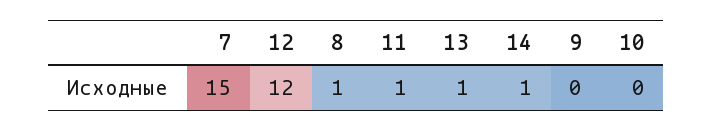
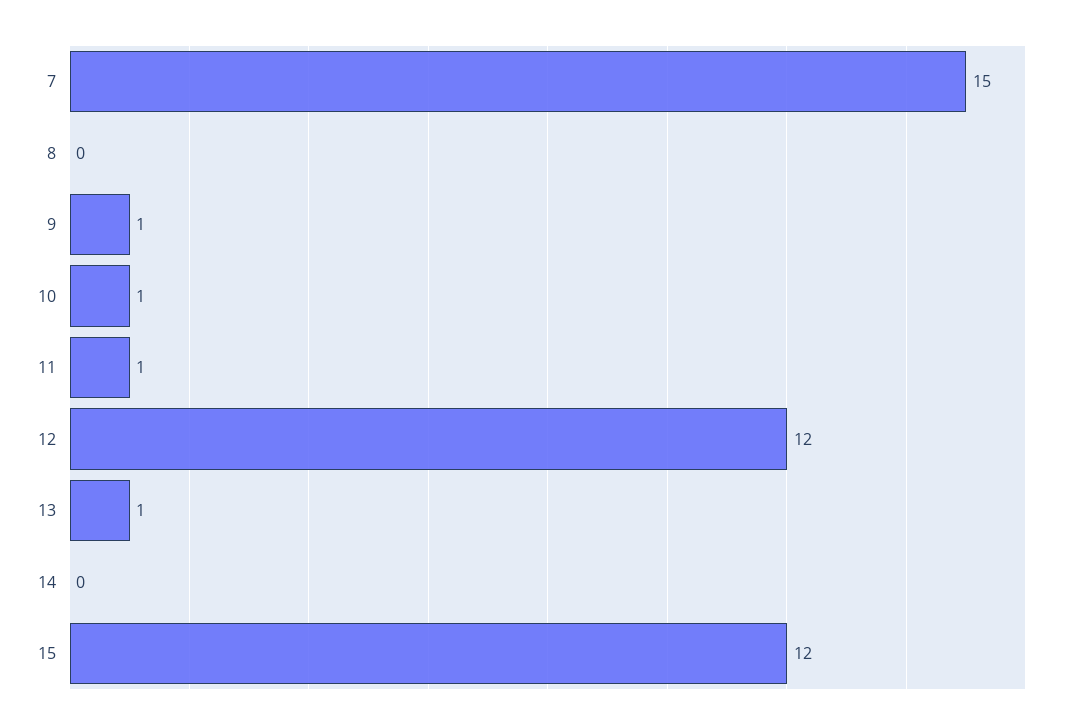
  {
    "7": 15,
    "12": 12,
-   "8": 1,
+   "8": 0,
    "11": 1,
    "13": 1,
-   "14": 1,
+   "14": 0,
-   "9": 0,
+   "9": 1,
-   "10": 0
+   "10": 1,
+   "15": 12
  }

